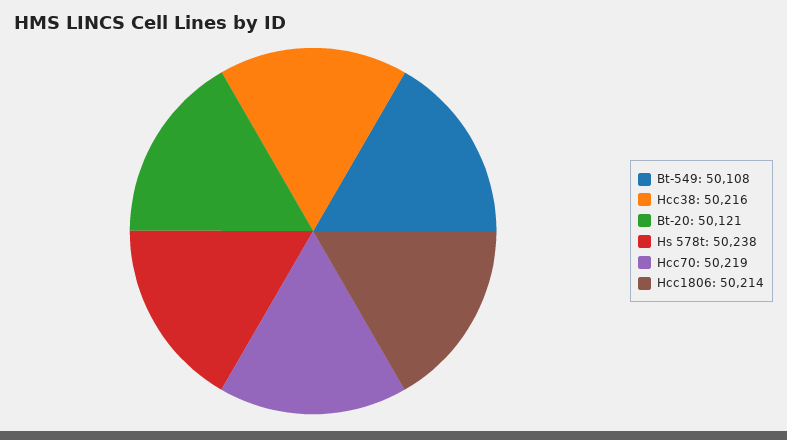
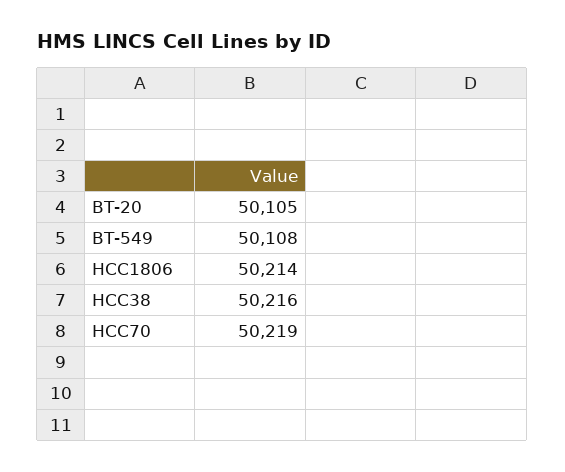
  {
    "Bt-549": 50108,
    "Hcc38": 50216,
-   "Bt-20": 50121,
+   "Bt-20": 50105,
-   "Hs 578t": 50238,
    "Hcc70": 50219,
    "Hcc1806": 50214
  }

